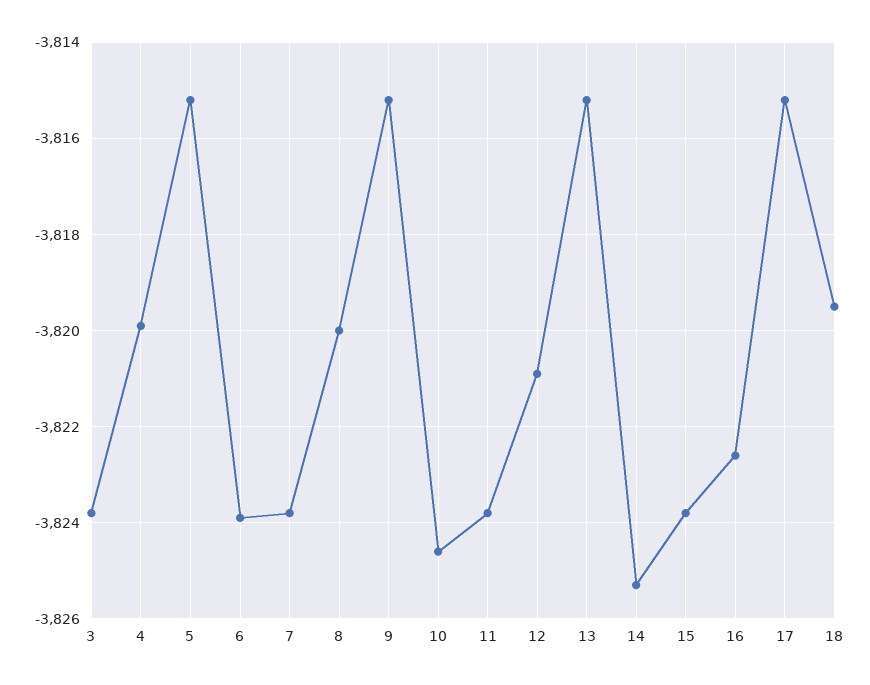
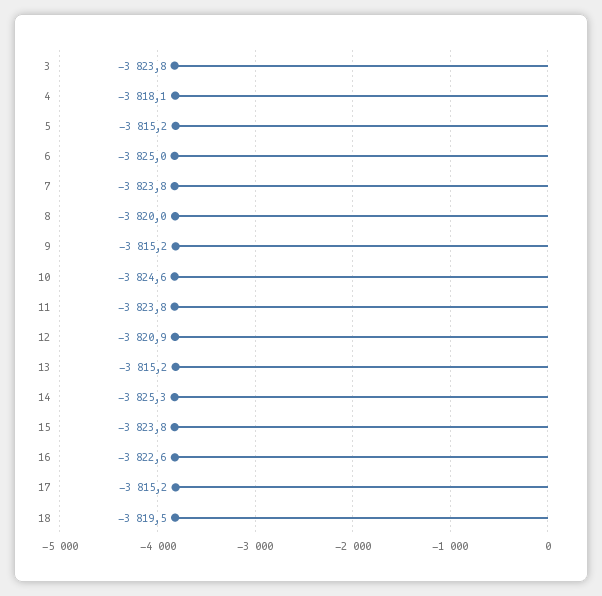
  {
    "3": -3823.8,
-   "4": -3820,
+   "4": -3818.1,
    "5": -3815.2,
-   "6": -3824,
+   "6": -3825,
    "7": -3823.8,
    "8": -3820,
    "9": -3815.2,
    "10": -3824.6,
    "11": -3823.8,
    "12": -3820.9,
    "13": -3815.2,
    "14": -3825.3,
    "15": -3823.8,
    "16": -3822.6,
    "17": -3815.2,
    "18": -3819.5
  }

